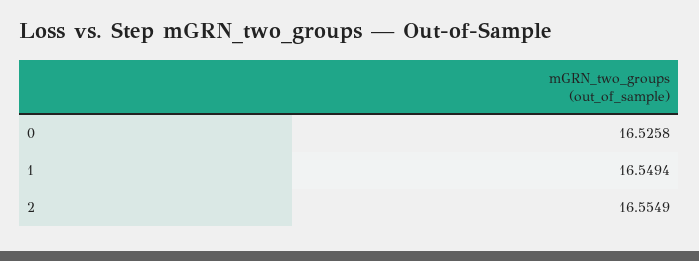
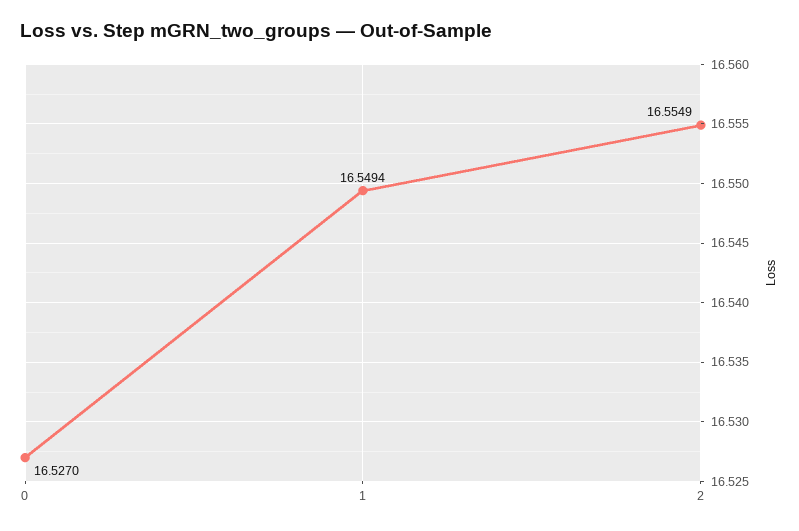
  {
-   "0": 16.5258,
+   "0": 16.527,
    "1": 16.5494,
    "2": 16.5549
  }

